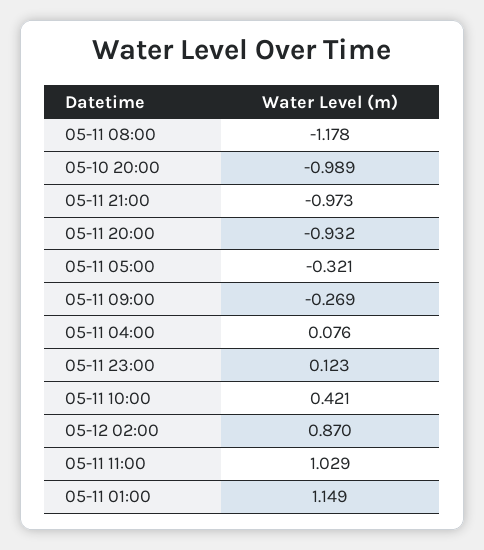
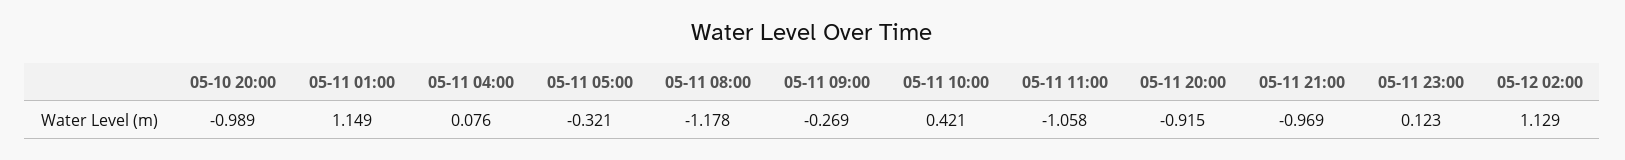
  {
    "05-11 08:00": -1.178,
    "05-10 20:00": -0.989,
-   "05-11 21:00": -0.973,
+   "05-11 21:00": -0.969,
-   "05-11 20:00": -0.932,
+   "05-11 20:00": -0.915,
    "05-11 05:00": -0.321,
    "05-11 09:00": -0.269,
    "05-11 04:00": 0.076,
    "05-11 23:00": 0.123,
    "05-11 10:00": 0.421,
-   "05-12 02:00": 0.87,
+   "05-12 02:00": 1.129,
-   "05-11 11:00": 1.029,
+   "05-11 11:00": -1.058,
    "05-11 01:00": 1.149
  }

